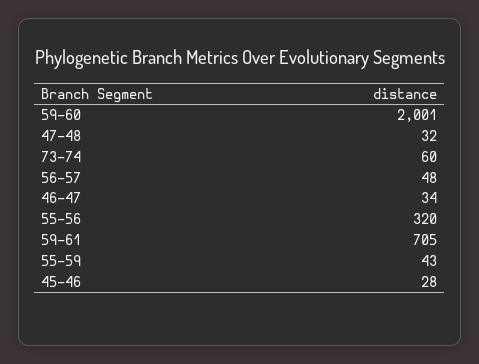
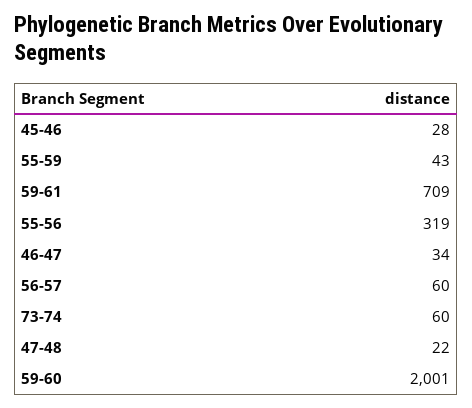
  {
    "59-60": 2001,
-   "47-48": 32,
+   "47-48": 22,
    "73-74": 60,
-   "56-57": 48,
+   "56-57": 60,
    "46-47": 34,
-   "55-56": 320,
+   "55-56": 319,
-   "59-61": 705,
+   "59-61": 709,
    "55-59": 43,
    "45-46": 28
  }

